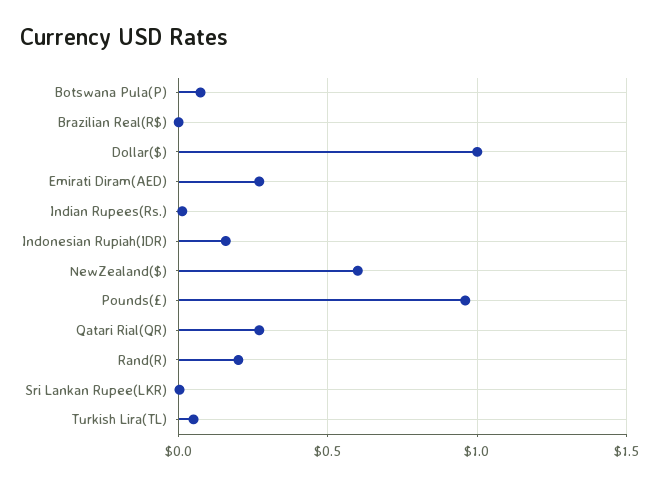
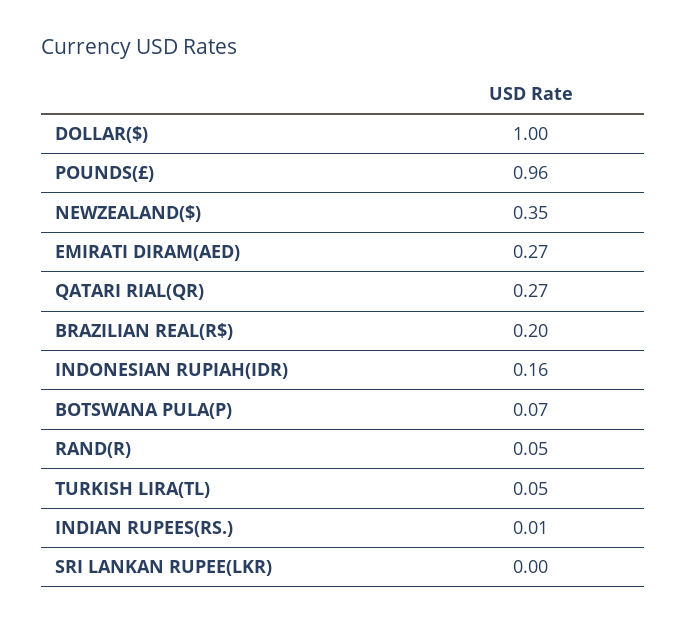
  {
    "Botswana Pula(P)": 0.07,
-   "Brazilian Real(R$)": 0,
+   "Brazilian Real(R$)": 0.2,
    "Dollar($)": 1,
    "Emirati Diram(AED)": 0.27,
    "Indian Rupees(Rs.)": 0.01,
    "Indonesian Rupiah(IDR)": 0.16,
-   "NewZealand($)": 0.6,
+   "NewZealand($)": 0.35,
    "Pounds(£)": 0.96,
    "Qatari Rial(QR)": 0.27,
-   "Rand(R)": 0.2,
+   "Rand(R)": 0.05,
    "Sri Lankan Rupee(LKR)": 0,
    "Turkish Lira(TL)": 0.05
  }

